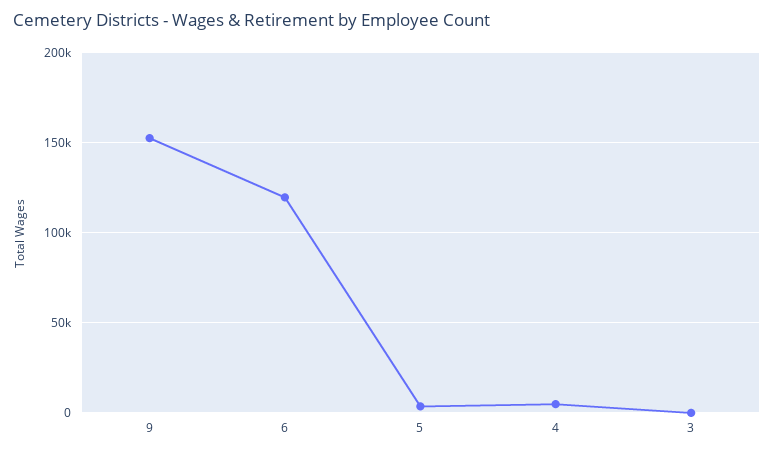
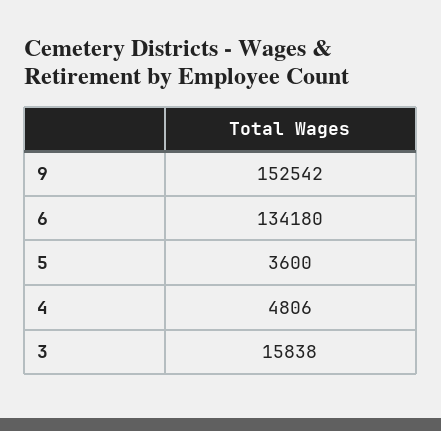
  {
    "9": 152542,
-   "6": 120000,
+   "6": 134180,
    "5": 3600,
    "4": 4806,
-   "3": 0
+   "3": 15838
  }

